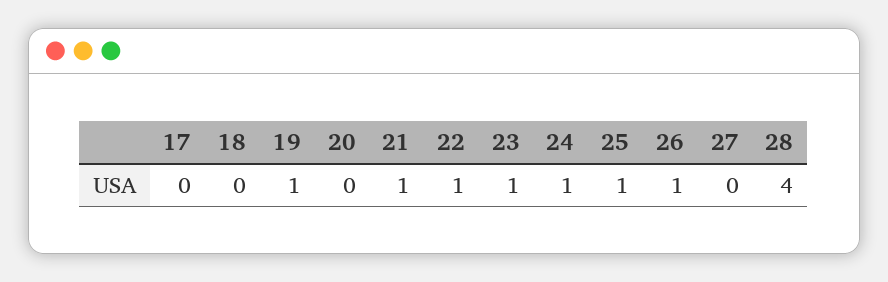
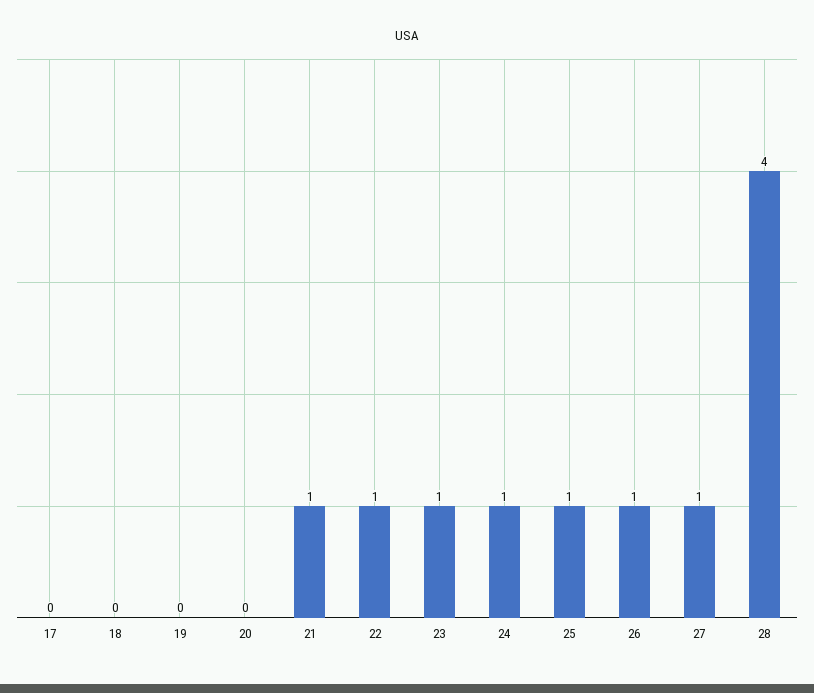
  {
    "17": 0,
    "18": 0,
-   "19": 1,
+   "19": 0,
    "20": 0,
    "21": 1,
    "22": 1,
    "23": 1,
    "24": 1,
    "25": 1,
    "26": 1,
-   "27": 0,
+   "27": 1,
    "28": 4
  }

